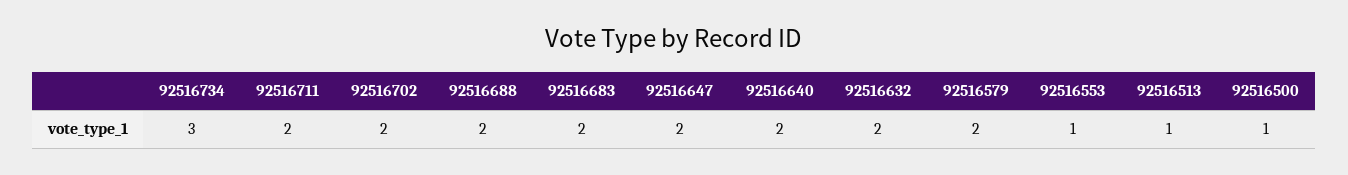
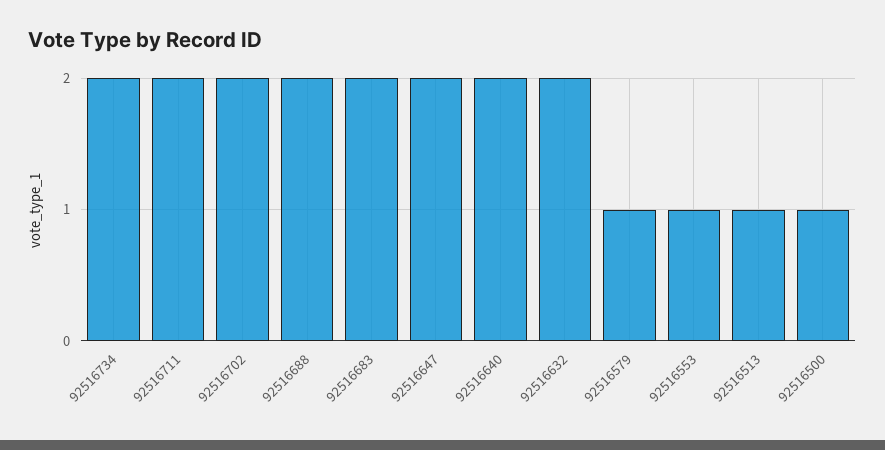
  {
-   "92516734": 3,
+   "92516734": 2,
    "92516711": 2,
    "92516702": 2,
    "92516688": 2,
    "92516683": 2,
    "92516647": 2,
    "92516640": 2,
    "92516632": 2,
-   "92516579": 2,
+   "92516579": 1,
    "92516553": 1,
    "92516513": 1,
    "92516500": 1
  }

